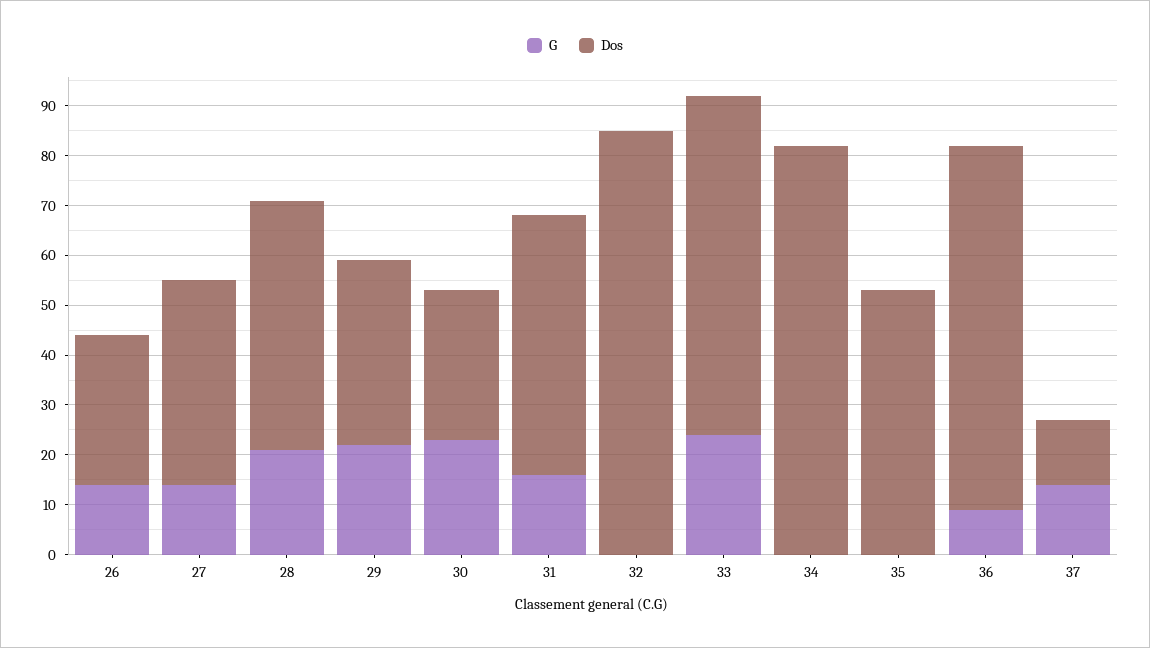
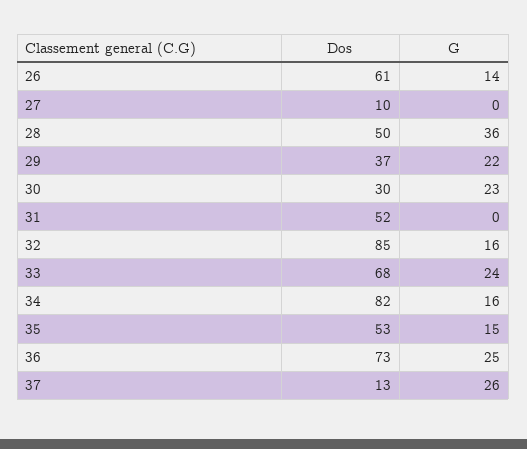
  {
    "G": {
      "26": 14,
-     "27": 15,
+     "27": 0,
-     "28": 20,
+     "28": 36,
      "29": 22,
      "30": 23,
-     "31": 15,
+     "31": 0,
-     "32": 0,
+     "32": 16,
      "33": 24,
-     "34": 0,
+     "34": 16,
-     "35": 0,
+     "35": 15,
-     "36": 10,
+     "36": 25,
-     "37": 15
+     "37": 26
    },
    "Dos": {
-     "26": 30,
+     "26": 61,
-     "27": 40,
+     "27": 10,
      "28": 50,
      "29": 37,
      "30": 30,
      "31": 52,
      "32": 85,
      "33": 68,
      "34": 82,
      "35": 53,
      "36": 73,
      "37": 13
    }
  }

